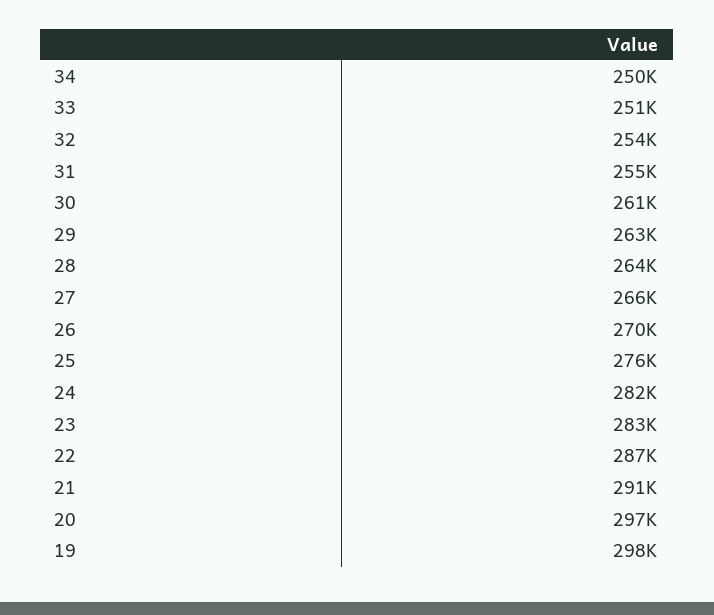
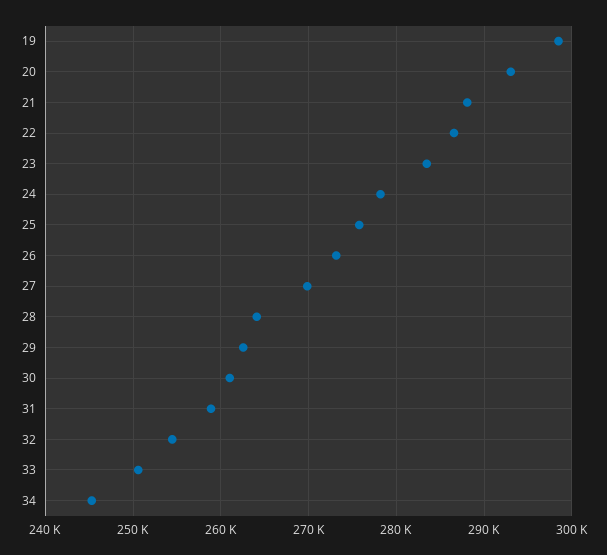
  {
-   "34": 250000,
+   "34": 245000,
    "33": 251000,
    "32": 254000,
-   "31": 255000,
+   "31": 259000,
    "30": 261000,
    "29": 263000,
    "28": 264000,
-   "27": 266000,
+   "27": 270000,
-   "26": 270000,
+   "26": 273000,
    "25": 276000,
-   "24": 282000,
+   "24": 278000,
    "23": 283000,
    "22": 287000,
-   "21": 291000,
+   "21": 288000,
-   "20": 297000,
+   "20": 293000,
    "19": 298000
  }

